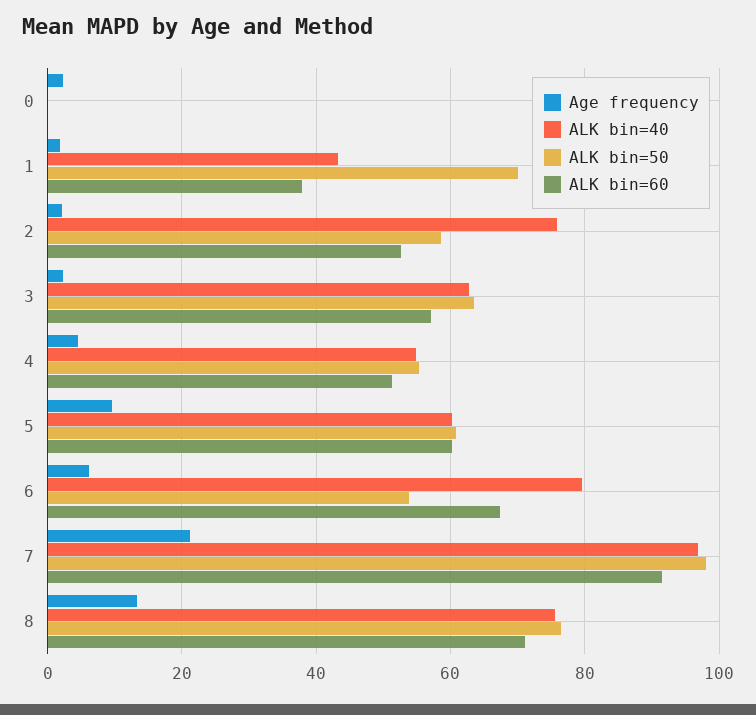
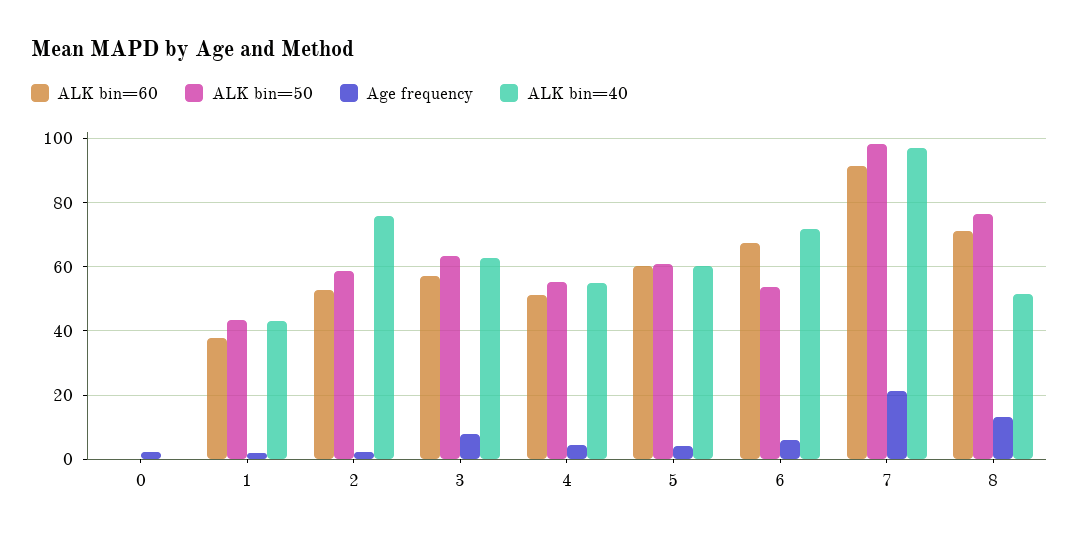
  {
    "Age frequency": {
      "0": 2,
      "1": 2,
      "2": 2,
-     "3": 2,
+     "3": 8,
      "4": 4,
-     "5": 10,
+     "5": 4,
      "6": 6,
      "7": 22,
      "8": 14
    },
    "ALK bin=40": {
      "0": 0,
      "1": 44,
      "2": 76,
      "3": 62,
      "4": 54,
      "5": 60,
-     "6": 80,
+     "6": 72,
      "7": 96,
-     "8": 76
+     "8": 52
    },
    "ALK bin=50": {
      "0": 0,
-     "1": 70,
+     "1": 44,
      "2": 58,
      "3": 64,
      "4": 56,
      "5": 60,
      "6": 54,
      "7": 98,
      "8": 76
    },
    "ALK bin=60": {
      "0": 0,
      "1": 38,
      "2": 52,
      "3": 58,
      "4": 52,
      "5": 60,
      "6": 68,
      "7": 92,
      "8": 72
    }
  }

